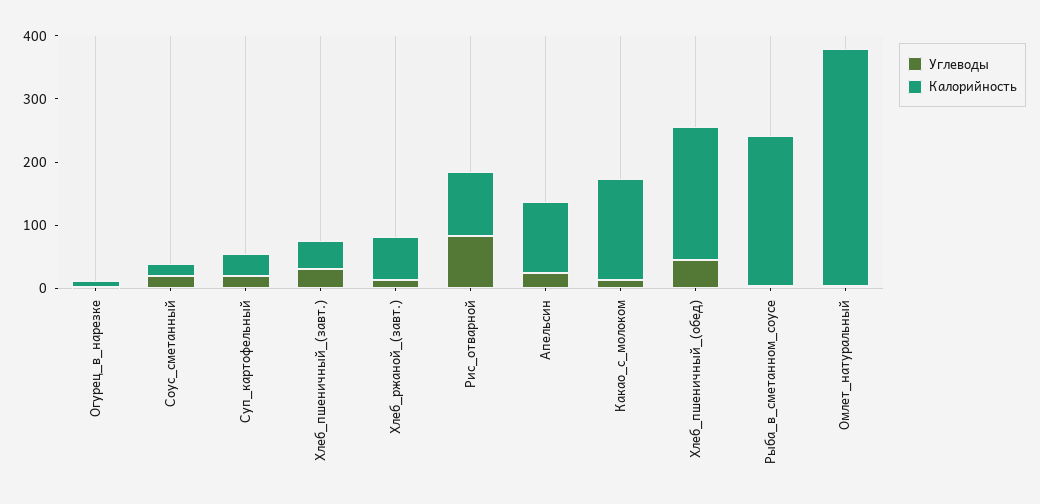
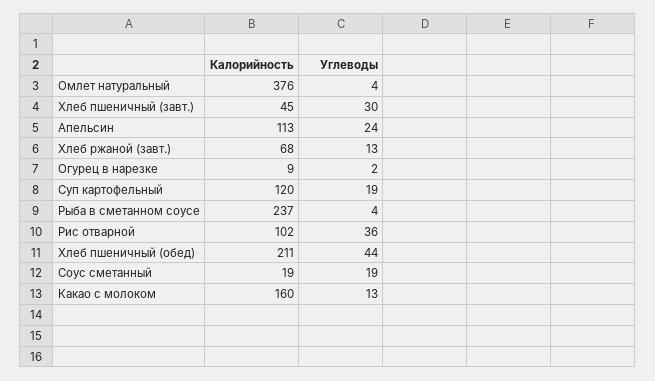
  {
    "Углеводы": {
      "Огурец_в_нарезке": 2,
      "Соус_сметанный": 19,
      "Суп_картофельный": 19,
      "Хлеб_пшеничный_(завт.)": 30,
      "Хлеб_ржаной_(завт.)": 13,
-     "Рис_отварной": 80,
+     "Рис_отварной": 36,
      "Апельсин": 24,
      "Какао_с_молоком": 13,
      "Хлеб_пшеничный_(обед)": 44,
      "Рыба_в_сметанном_соусе": 4,
      "Омлет_натуральный": 4
    },
    "Калорийность": {
      "Огурец_в_нарезке": 9,
      "Соус_сметанный": 19,
-     "Суп_картофельный": 40,
+     "Суп_картофельный": 120,
      "Хлеб_пшеничный_(завт.)": 45,
      "Хлеб_ржаной_(завт.)": 68,
      "Рис_отварной": 102,
      "Апельсин": 113,
      "Какао_с_молоком": 160,
      "Хлеб_пшеничный_(обед)": 211,
      "Рыба_в_сметанном_соусе": 237,
      "Омлет_натуральный": 376
    }
  }

